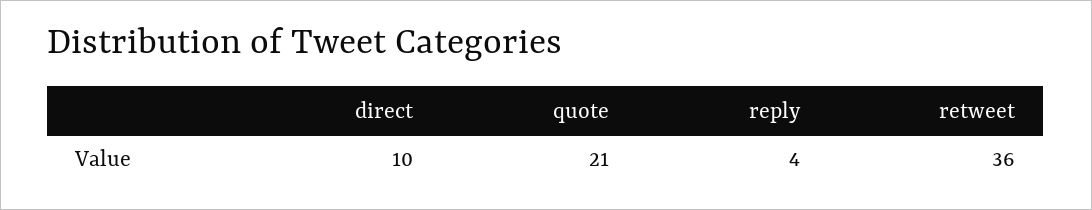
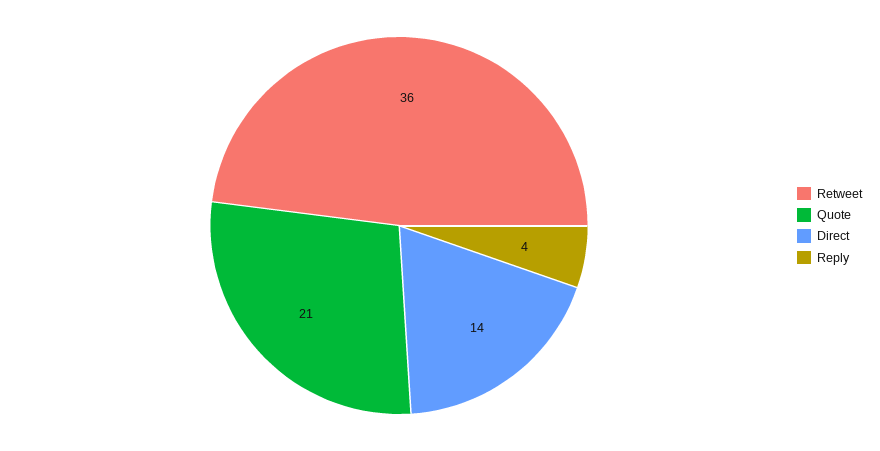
  {
-   "direct": 10,
+   "direct": 14,
    "quote": 21,
    "reply": 4,
    "retweet": 36
  }

